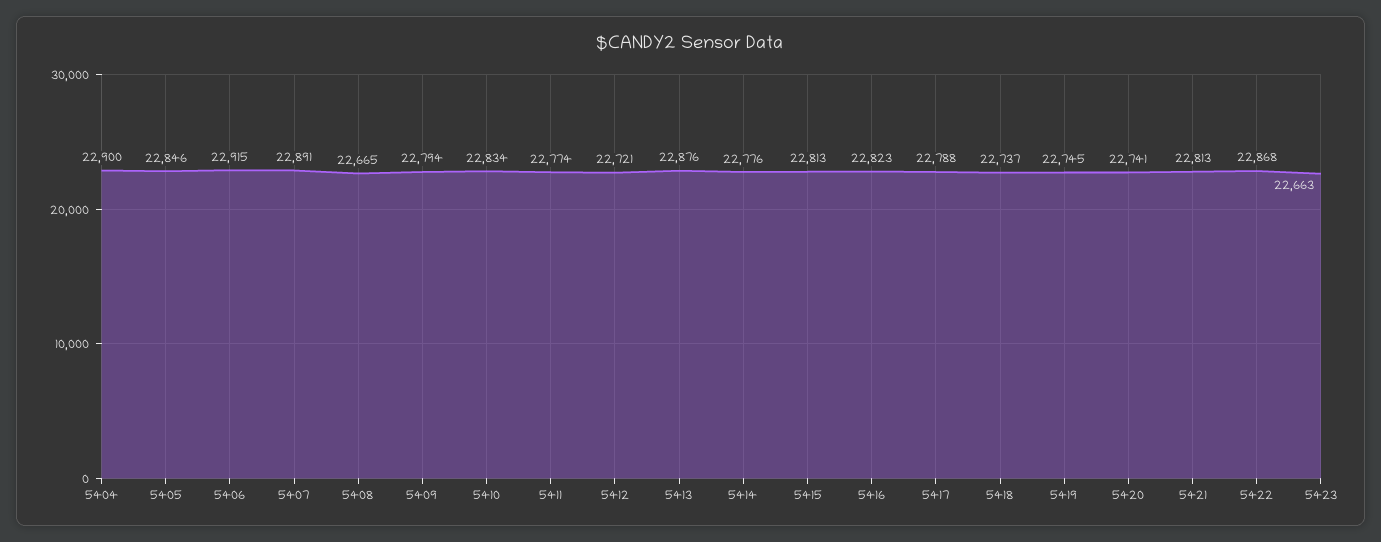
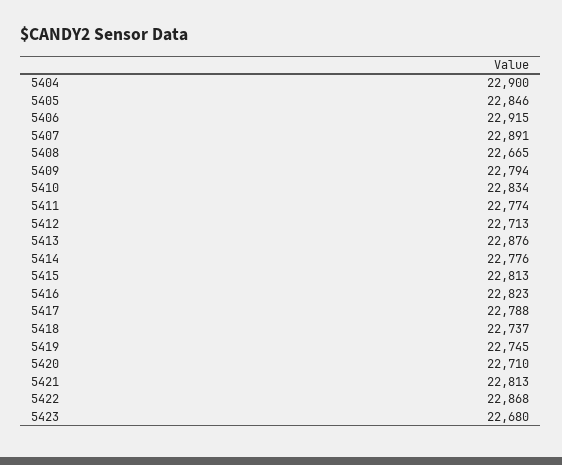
  {
    "5404": 22900,
    "5405": 22846,
    "5406": 22915,
    "5407": 22891,
    "5408": 22665,
    "5409": 22794,
    "5410": 22834,
    "5411": 22774,
-   "5412": 22721,
+   "5412": 22713,
    "5413": 22876,
    "5414": 22776,
    "5415": 22813,
    "5416": 22823,
    "5417": 22788,
    "5418": 22737,
    "5419": 22745,
-   "5420": 22741,
+   "5420": 22710,
    "5421": 22813,
    "5422": 22868,
-   "5423": 22663
+   "5423": 22680
  }

